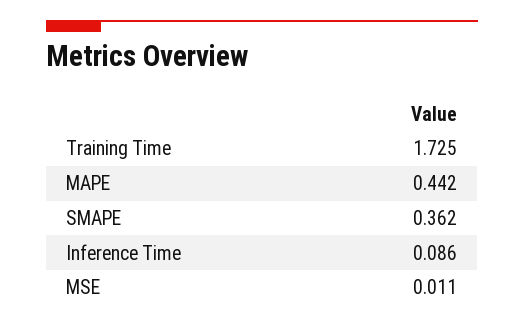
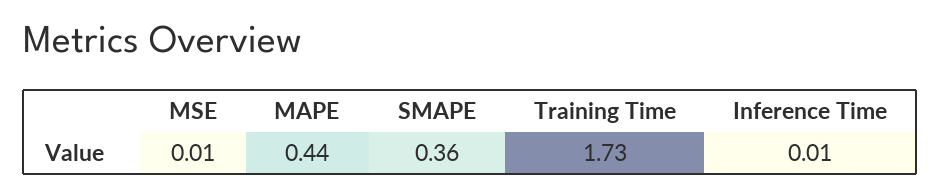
  {
    "Training Time": 1.725,
    "MAPE": 0.442,
    "SMAPE": 0.362,
-   "Inference Time": 0.086,
+   "Inference Time": 0.01,
    "MSE": 0.011
  }

